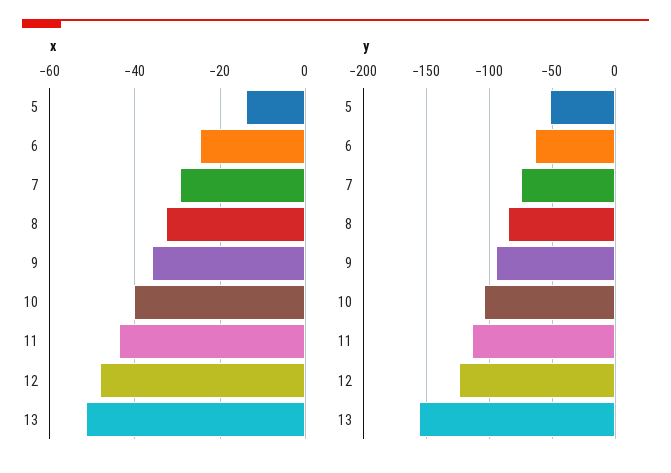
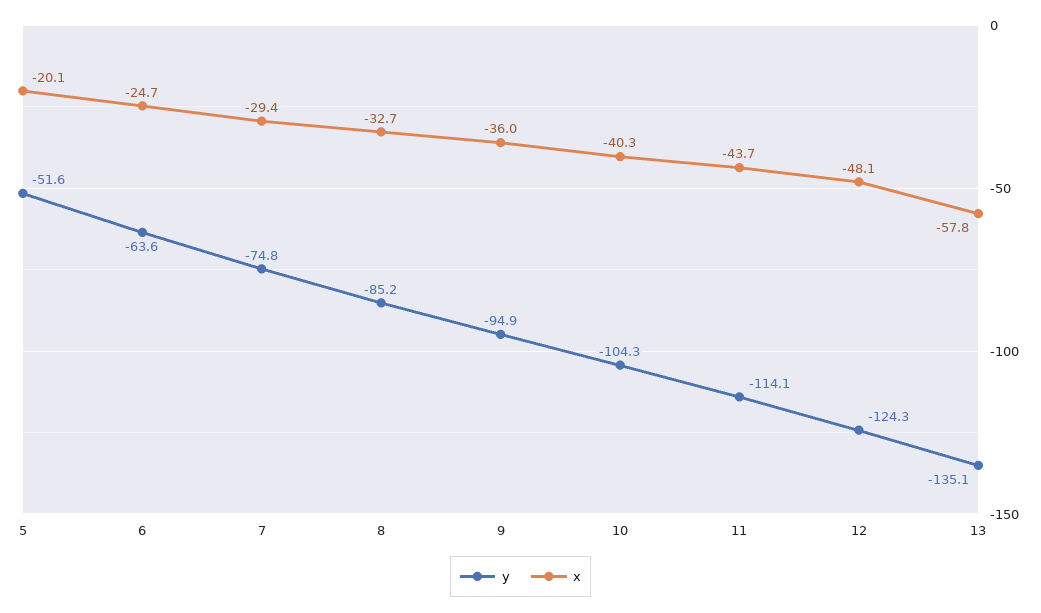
  {
    "x": {
-     "5": -14,
+     "5": -20.1,
      "6": -24.7,
      "7": -29.4,
      "8": -32.7,
      "9": -36,
      "10": -40.3,
      "11": -43.7,
      "12": -48.1,
-     "13": -52
+     "13": -57.8
    },
    "y": {
      "5": -51.6,
      "6": -63.6,
      "7": -74.8,
      "8": -85.2,
      "9": -94.9,
      "10": -104.3,
      "11": -114.1,
      "12": -124.3,
-     "13": -155
+     "13": -135.1
    }
  }

